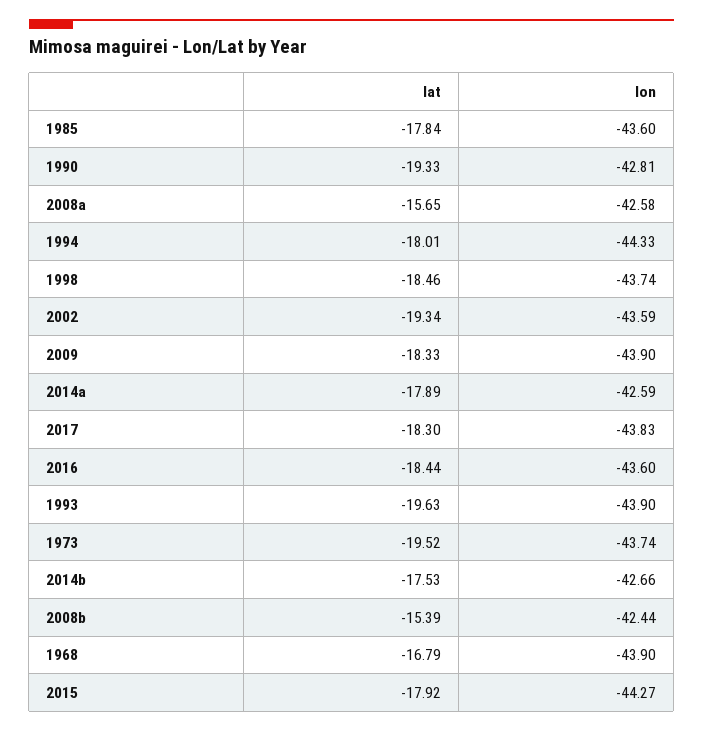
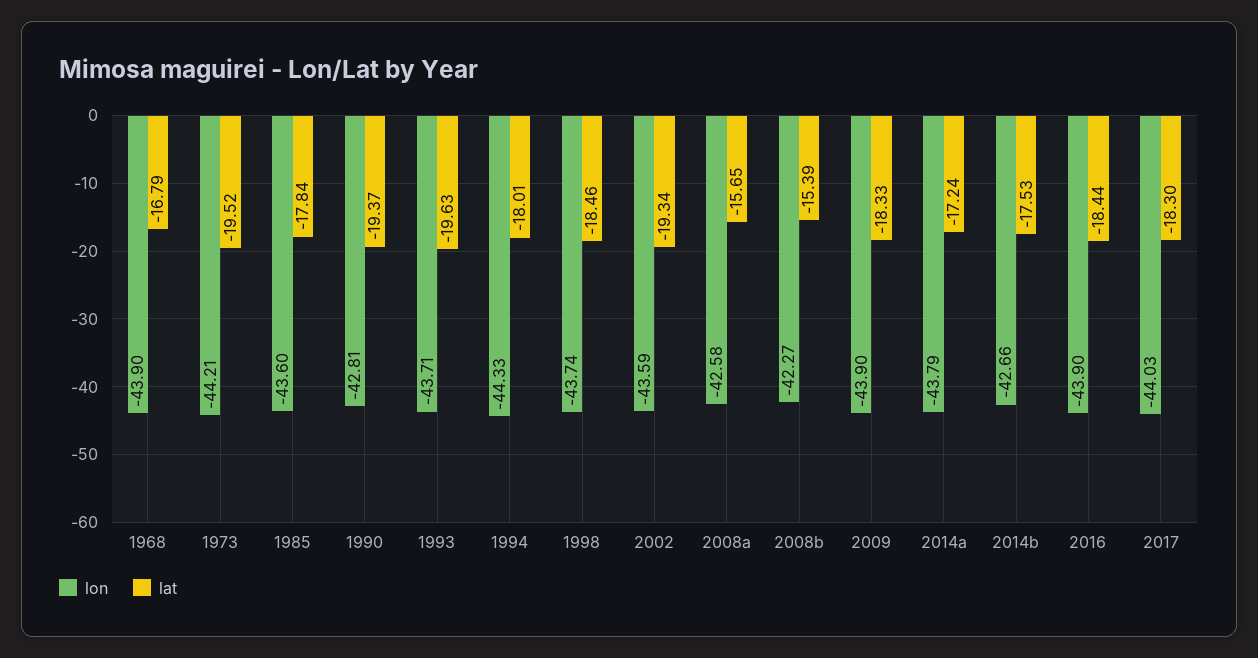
  {
    "lat": {
      "1985": -17.84,
-     "1990": -19.33,
+     "1990": -19.37,
      "2008a": -15.65,
      "1994": -18.01,
      "1998": -18.46,
      "2002": -19.34,
      "2009": -18.33,
-     "2014a": -17.89,
+     "2014a": -17.24,
      "2017": -18.3,
      "2016": -18.44,
      "1993": -19.63,
      "1973": -19.52,
      "2014b": -17.53,
      "2008b": -15.39,
-     "1968": -16.79,
+     "1968": -16.79
-     "2015": -17.92
    },
    "lon": {
      "1985": -43.6,
      "1990": -42.81,
      "2008a": -42.58,
      "1994": -44.33,
      "1998": -43.74,
      "2002": -43.59,
      "2009": -43.9,
-     "2014a": -42.59,
+     "2014a": -43.79,
-     "2017": -43.83,
+     "2017": -44.03,
-     "2016": -43.6,
+     "2016": -43.9,
-     "1993": -43.9,
+     "1993": -43.71,
-     "1973": -43.74,
+     "1973": -44.21,
      "2014b": -42.66,
-     "2008b": -42.44,
+     "2008b": -42.27,
-     "1968": -43.9,
+     "1968": -43.9
-     "2015": -44.27
    }
  }

